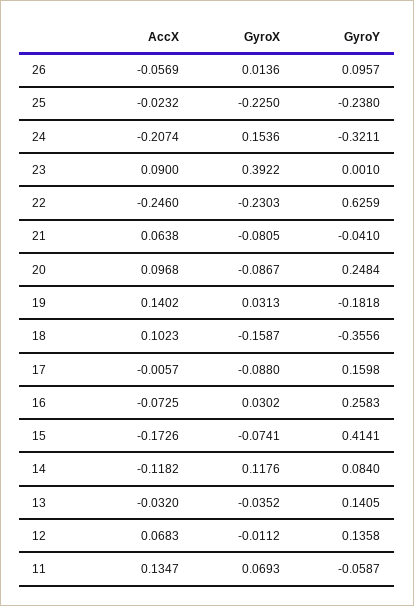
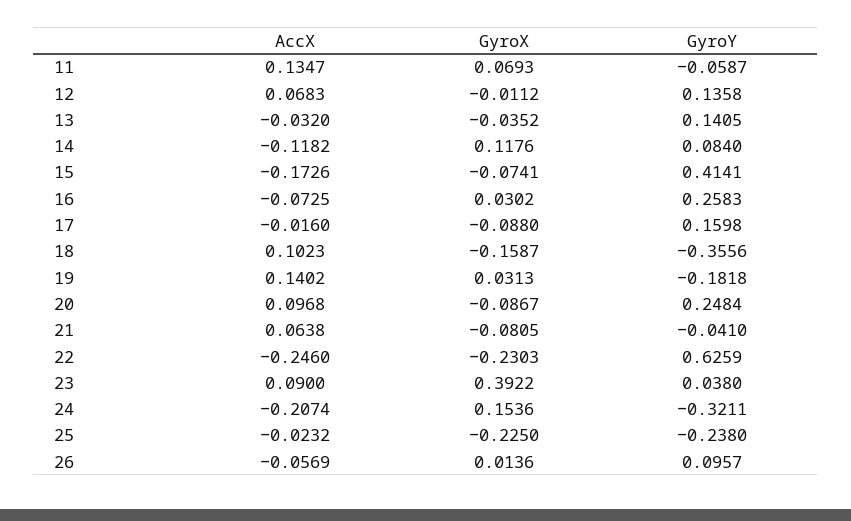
  {
    "AccX": {
      "26": -0.0569,
      "25": -0.0232,
      "24": -0.2074,
      "23": 0.09,
      "22": -0.246,
      "21": 0.0638,
      "20": 0.0968,
      "19": 0.1402,
      "18": 0.1023,
-     "17": -0.0057,
+     "17": -0.016,
      "16": -0.0725,
      "15": -0.1726,
      "14": -0.1182,
      "13": -0.032,
      "12": 0.0683,
      "11": 0.1347
    },
    "GyroX": {
      "26": 0.0136,
      "25": -0.225,
      "24": 0.1536,
      "23": 0.3922,
      "22": -0.2303,
      "21": -0.0805,
      "20": -0.0867,
      "19": 0.0313,
      "18": -0.1587,
      "17": -0.088,
      "16": 0.0302,
      "15": -0.0741,
      "14": 0.1176,
      "13": -0.0352,
      "12": -0.0112,
      "11": 0.0693
    },
    "GyroY": {
      "26": 0.0957,
      "25": -0.238,
      "24": -0.3211,
-     "23": 0.001,
+     "23": 0.038,
      "22": 0.6259,
      "21": -0.041,
      "20": 0.2484,
      "19": -0.1818,
      "18": -0.3556,
      "17": 0.1598,
      "16": 0.2583,
      "15": 0.4141,
      "14": 0.084,
      "13": 0.1405,
      "12": 0.1358,
      "11": -0.0587
    }
  }

